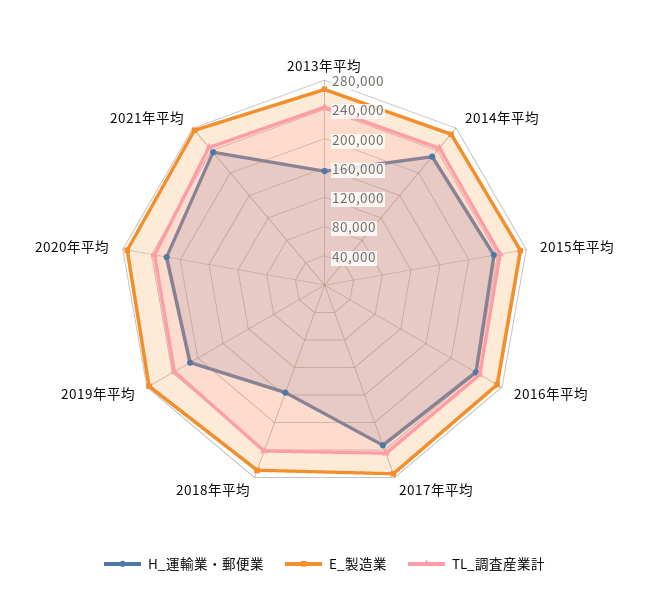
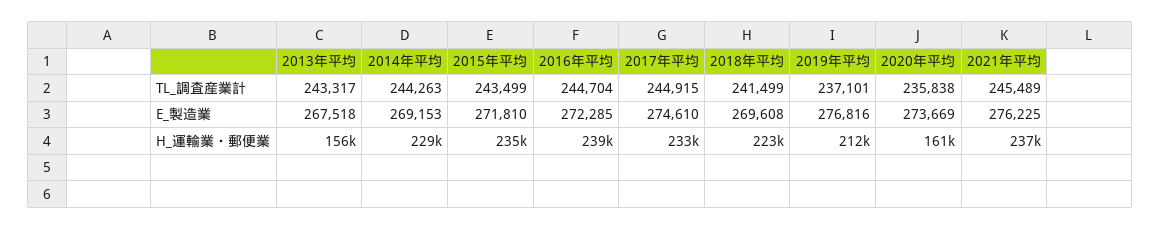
  {
    "H_運輸業・郵便業": {
      "2013年平均": 156000,
      "2014年平均": 229000,
      "2015年平均": 235000,
      "2016年平均": 239000,
      "2017年平均": 233000,
-     "2018年平均": 160000,
+     "2018年平均": 223000,
      "2019年平均": 212000,
-     "2020年平均": 220000,
+     "2020年平均": 161000,
      "2021年平均": 237000
    },
    "E_製造業": {
      "2013年平均": 267518,
      "2014年平均": 269153,
      "2015年平均": 271810,
      "2016年平均": 272285,
      "2017年平均": 274610,
      "2018年平均": 269608,
      "2019年平均": 276816,
      "2020年平均": 273669,
      "2021年平均": 276225
    },
    "TL_調査産業計": {
      "2013年平均": 243317,
      "2014年平均": 244263,
      "2015年平均": 243499,
      "2016年平均": 244704,
      "2017年平均": 244915,
      "2018年平均": 241499,
      "2019年平均": 237101,
      "2020年平均": 235838,
      "2021年平均": 245489
    }
  }

